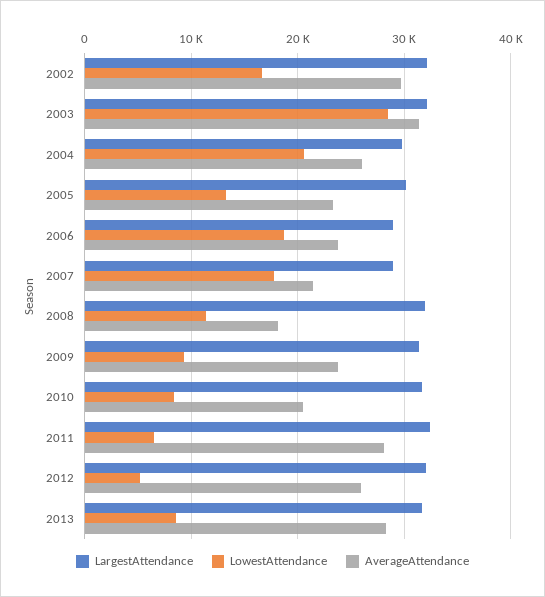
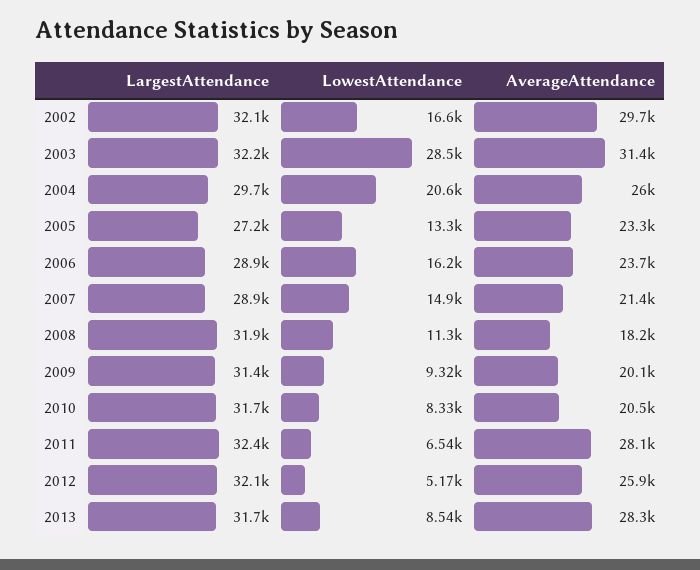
  {
    "LargestAttendance": {
      "2002": 32100,
      "2003": 32200,
      "2004": 29700,
-     "2005": 30000,
+     "2005": 27200,
      "2006": 28900,
      "2007": 28900,
      "2008": 31900,
      "2009": 31400,
      "2010": 31700,
      "2011": 32400,
      "2012": 32100,
      "2013": 31700
    },
    "LowestAttendance": {
      "2002": 16600,
      "2003": 28500,
      "2004": 20600,
      "2005": 13300,
-     "2006": 19000,
+     "2006": 16200,
-     "2007": 18000,
+     "2007": 14900,
      "2008": 11300,
      "2009": 9320,
      "2010": 8330,
      "2011": 6540,
      "2012": 5170,
      "2013": 8540
    },
    "AverageAttendance": {
      "2002": 29700,
      "2003": 31400,
      "2004": 26000,
      "2005": 23300,
      "2006": 23700,
      "2007": 21400,
      "2008": 18200,
-     "2009": 24000,
+     "2009": 20100,
      "2010": 20500,
      "2011": 28100,
      "2012": 25900,
      "2013": 28300
    }
  }

